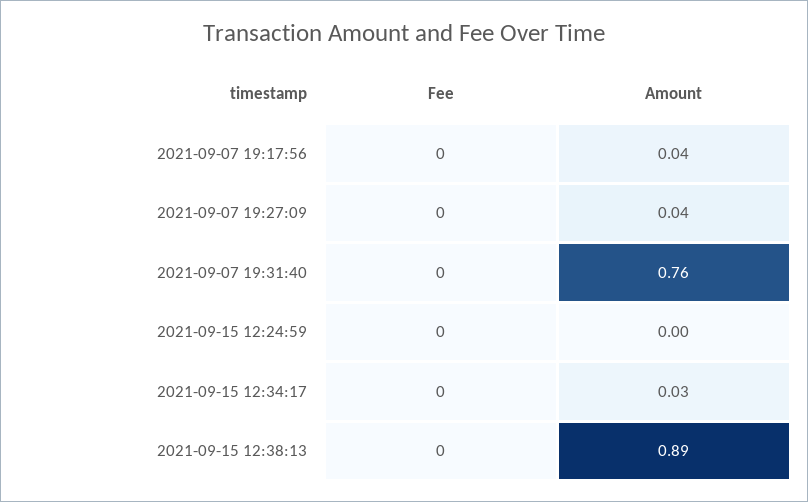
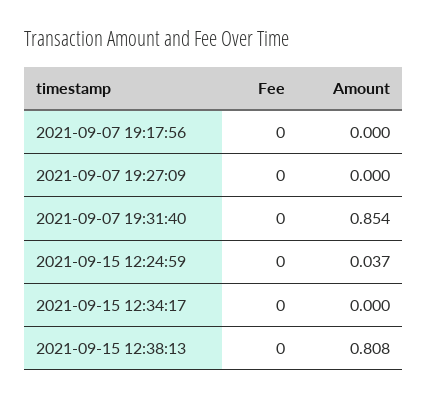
  {
    "Fee": {
      "2021-09-07 19:17:56": 0,
      "2021-09-07 19:27:09": 0,
      "2021-09-07 19:31:40": 0,
      "2021-09-15 12:24:59": 0,
      "2021-09-15 12:34:17": 0,
      "2021-09-15 12:38:13": 0
    },
    "Amount": {
-     "2021-09-07 19:17:56": 0.04,
+     "2021-09-07 19:17:56": 0,
-     "2021-09-07 19:27:09": 0.04,
+     "2021-09-07 19:27:09": 0,
-     "2021-09-07 19:31:40": 0.76,
+     "2021-09-07 19:31:40": 0.854,
-     "2021-09-15 12:24:59": 0,
+     "2021-09-15 12:24:59": 0.037,
-     "2021-09-15 12:34:17": 0.03,
+     "2021-09-15 12:34:17": 0,
-     "2021-09-15 12:38:13": 0.89
+     "2021-09-15 12:38:13": 0.808
    }
  }

